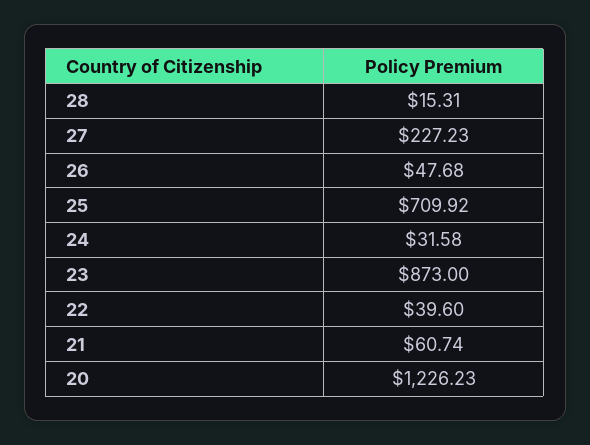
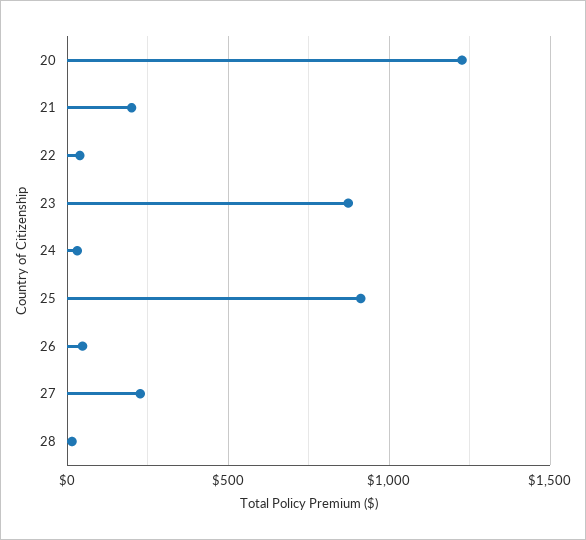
  {
    "28": 15.31,
    "27": 227.23,
    "26": 47.68,
-   "25": 709.92,
+   "25": 900,
    "24": 31.58,
    "23": 873,
    "22": 39.6,
-   "21": 60.74,
+   "21": 200,
    "20": 1226.23
  }

